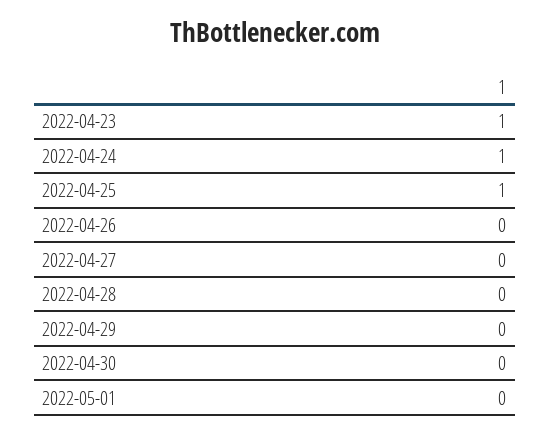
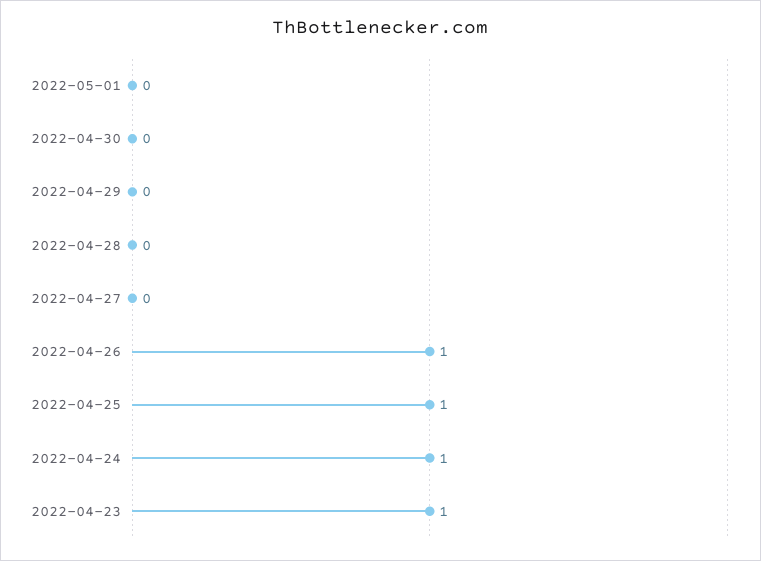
  {
    "2022-04-23": 1,
    "2022-04-24": 1,
    "2022-04-25": 1,
-   "2022-04-26": 0,
+   "2022-04-26": 1,
    "2022-04-27": 0,
    "2022-04-28": 0,
    "2022-04-29": 0,
    "2022-04-30": 0,
    "2022-05-01": 0
  }

